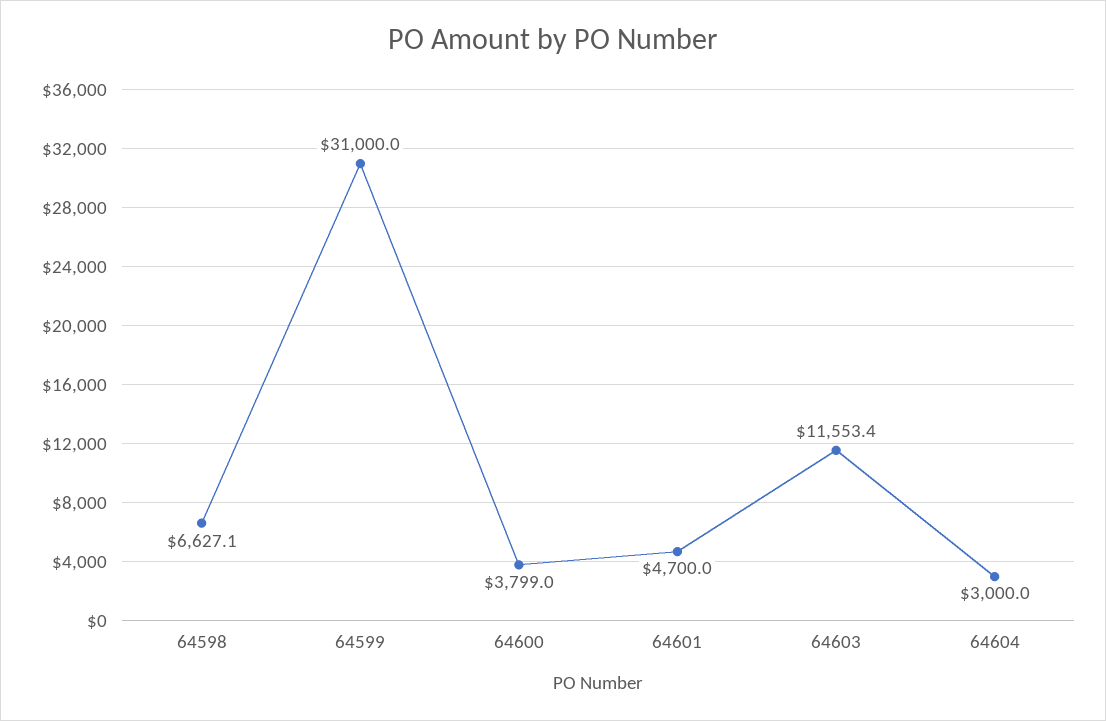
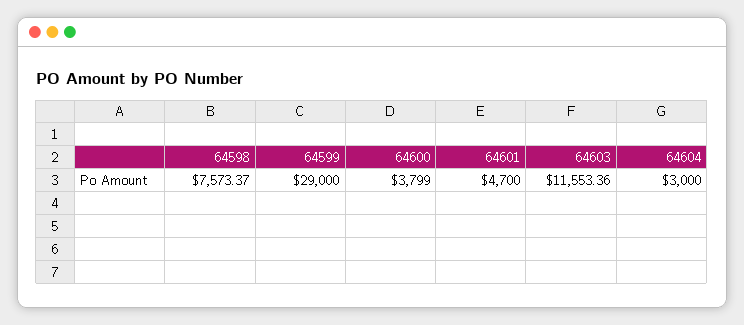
  {
-   "64598": 6627.1,
+   "64598": 7573.37,
-   "64599": 31000,
+   "64599": 29000,
    "64600": 3799,
    "64601": 4700,
    "64603": 11553.36,
    "64604": 3000
  }

